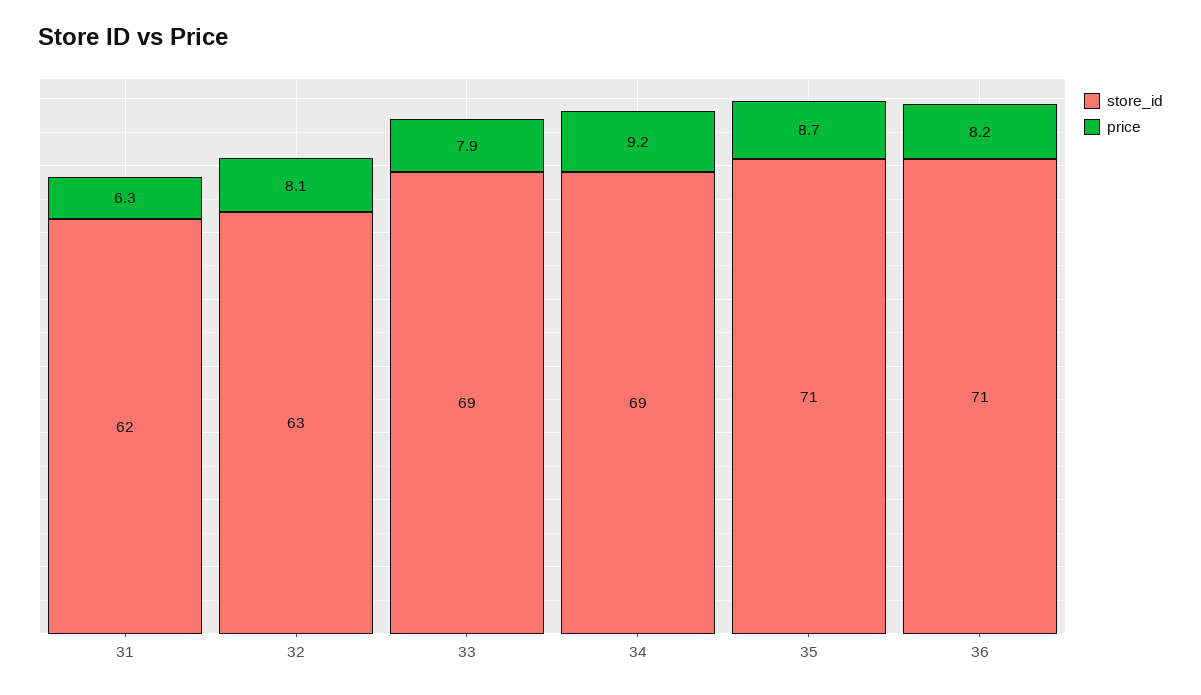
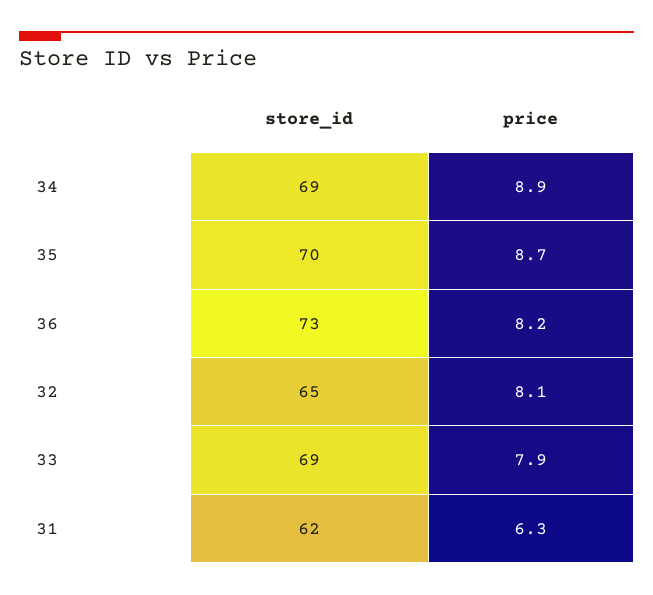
  {
    "store_id": {
      "31": 62,
-     "32": 63,
+     "32": 65,
      "33": 69,
      "34": 69,
-     "35": 71,
+     "35": 70,
-     "36": 71
+     "36": 73
    },
    "price": {
      "31": 6.3,
      "32": 8.1,
      "33": 7.9,
-     "34": 9.2,
+     "34": 8.9,
      "35": 8.7,
      "36": 8.2
    }
  }

